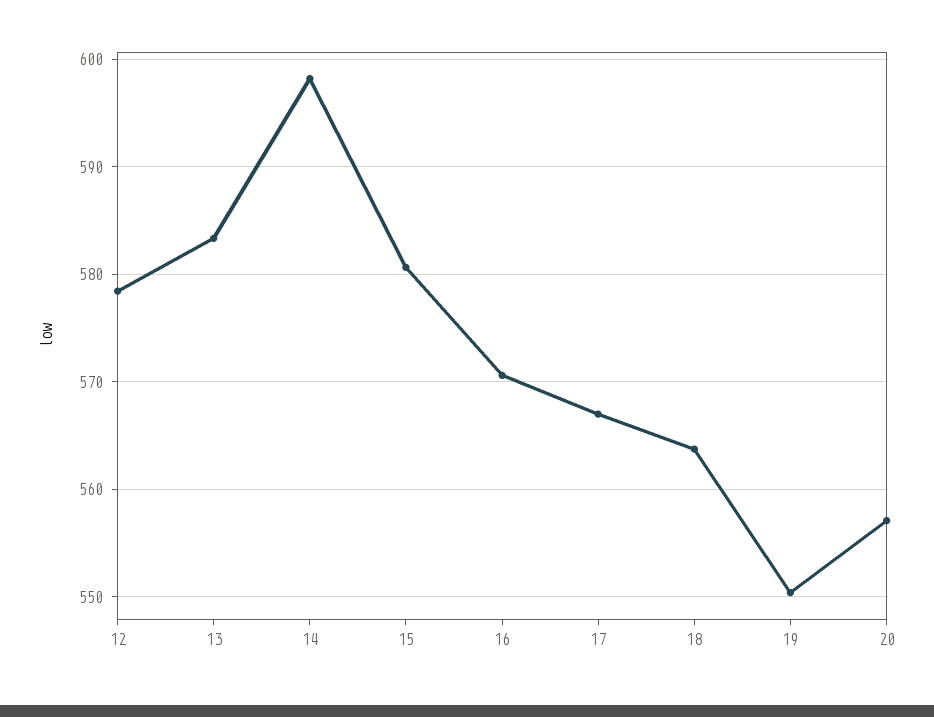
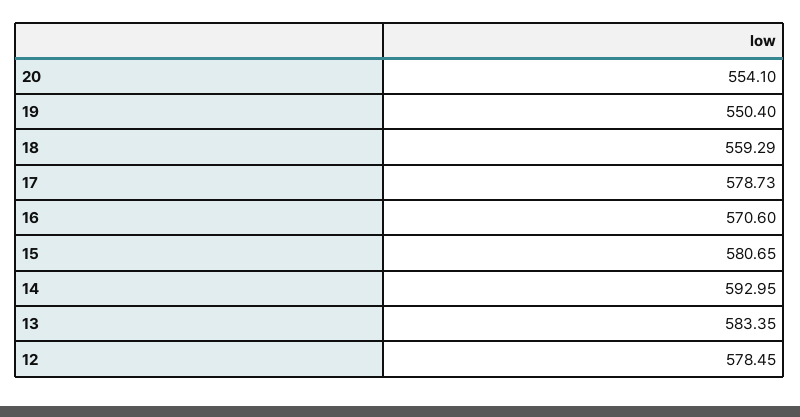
  {
    "12": 578.45,
    "13": 583.35,
-   "14": 598,
+   "14": 592.95,
    "15": 580.65,
    "16": 570.6,
-   "17": 567,
+   "17": 578.73,
-   "18": 564,
+   "18": 559.29,
    "19": 550.4,
-   "20": 557
+   "20": 554.1
  }

